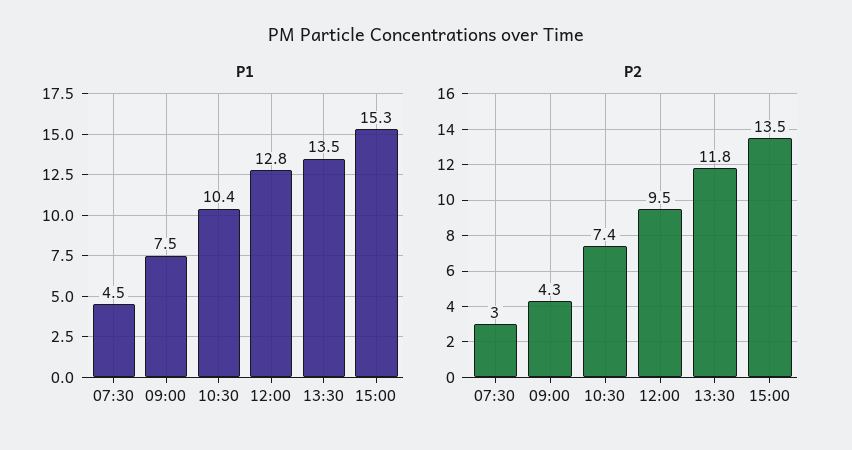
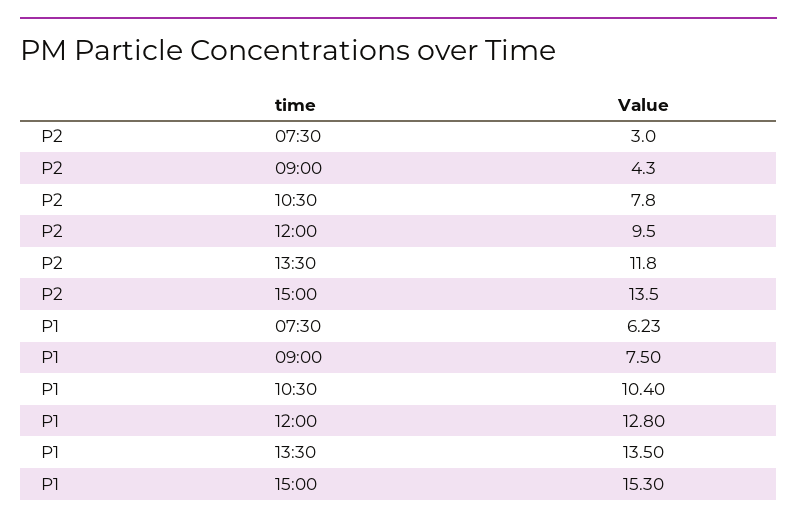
  {
    "P1": {
-     "07:30": 4.5,
+     "07:30": 6.23,
      "09:00": 7.5,
      "10:30": 10.4,
      "12:00": 12.8,
      "13:30": 13.5,
      "15:00": 15.3
    },
    "P2": {
      "07:30": 3,
      "09:00": 4.3,
-     "10:30": 7.4,
+     "10:30": 7.8,
      "12:00": 9.5,
      "13:30": 11.8,
      "15:00": 13.5
    }
  }

